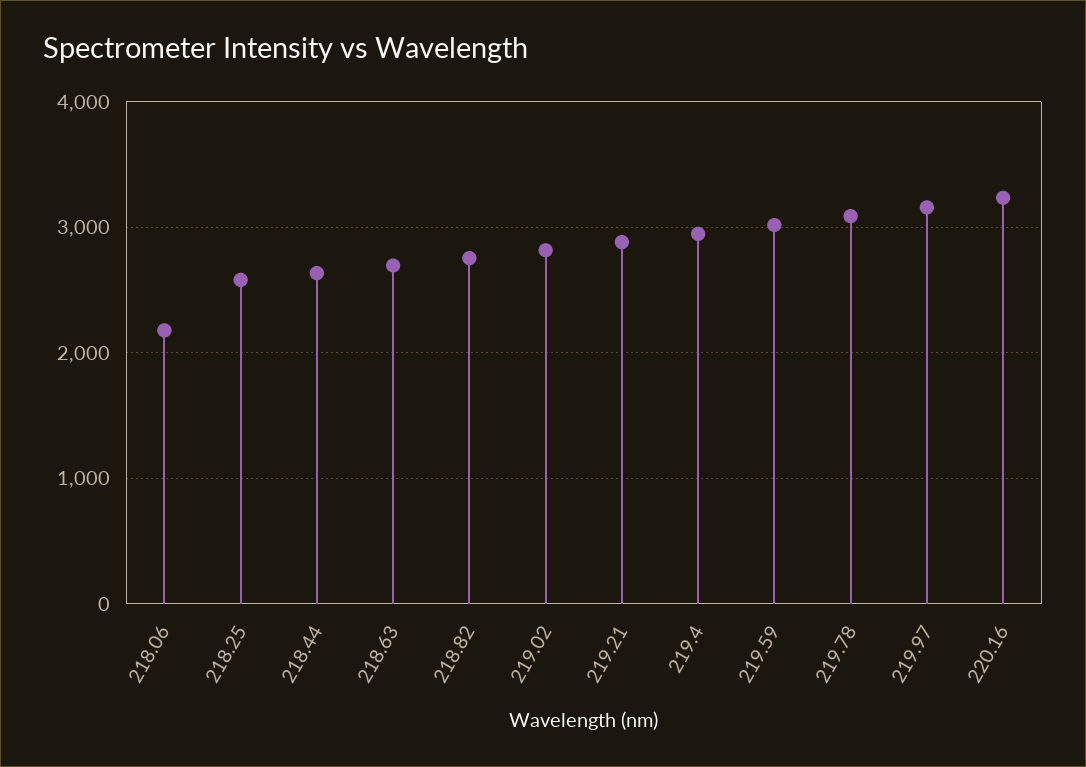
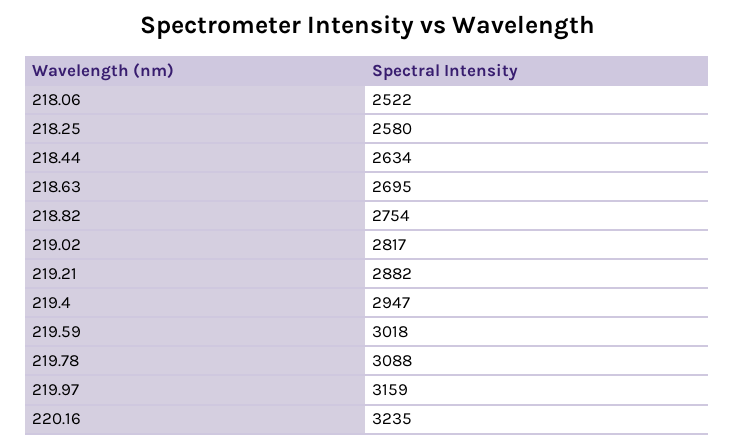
  {
-   "218.06": 2200,
+   "218.06": 2522,
    "218.25": 2580,
    "218.44": 2634,
    "218.63": 2695,
    "218.82": 2754,
    "219.02": 2817,
    "219.21": 2882,
    "219.4": 2947,
    "219.59": 3018,
    "219.78": 3088,
    "219.97": 3159,
    "220.16": 3235
  }

